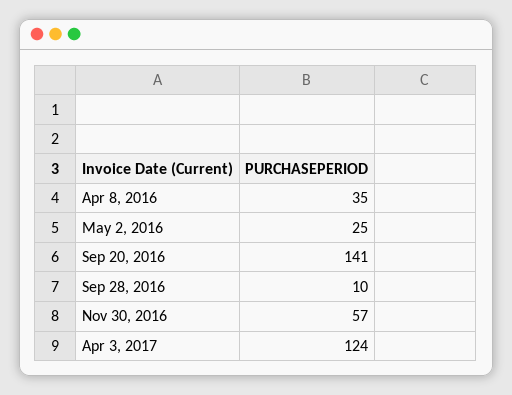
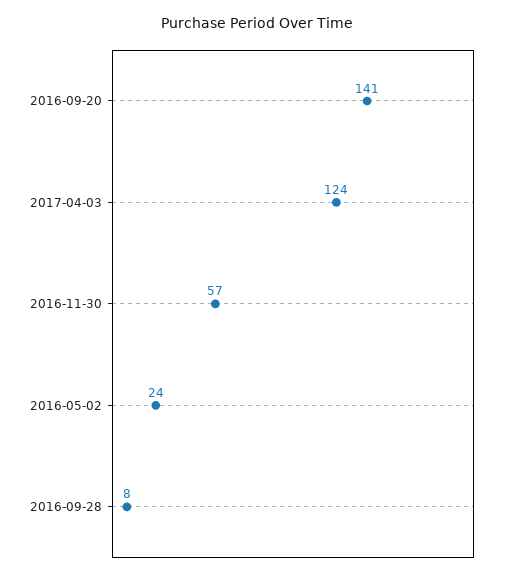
  {
-   "Apr 8, 2016": 35,
-   "May 2, 2016": 25,
+   "May 2, 2016": 24,
    "Sep 20, 2016": 141,
-   "Sep 28, 2016": 10,
+   "Sep 28, 2016": 8,
    "Nov 30, 2016": 57,
    "Apr 3, 2017": 124
  }

